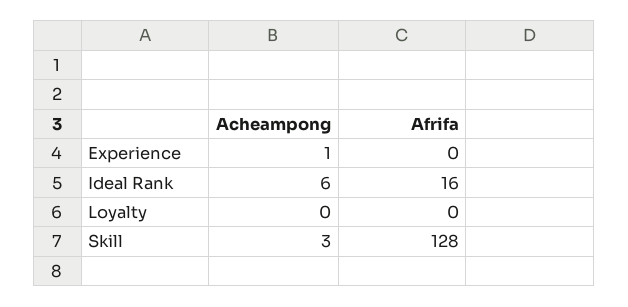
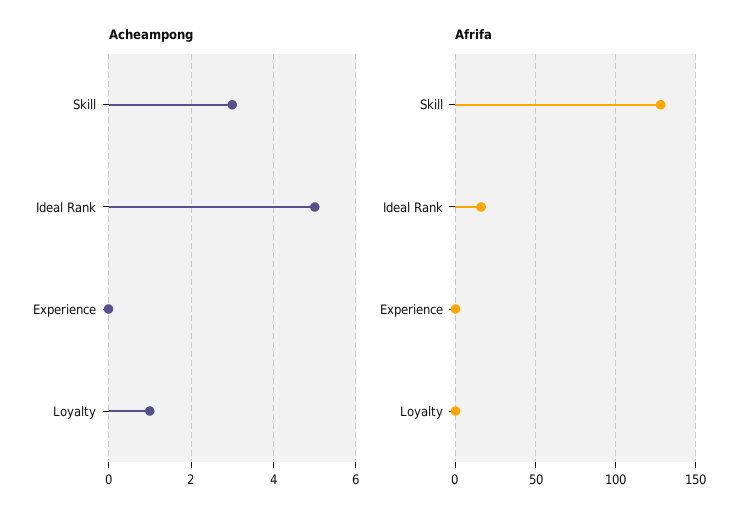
  {
    "Acheampong": {
-     "Experience": 1,
+     "Experience": 0,
-     "Ideal Rank": 6,
+     "Ideal Rank": 5,
-     "Loyalty": 0,
+     "Loyalty": 1,
      "Skill": 3
    },
    "Afrifa": {
      "Experience": 0,
      "Ideal Rank": 16,
      "Loyalty": 0,
      "Skill": 128
    }
  }

